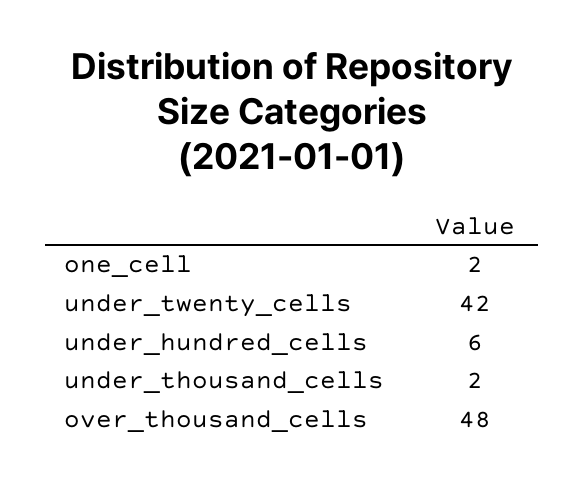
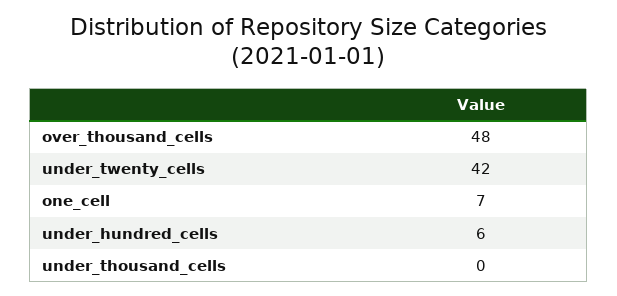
  {
-   "one_cell": 2,
+   "one_cell": 7,
    "under_twenty_cells": 42,
    "under_hundred_cells": 6,
-   "under_thousand_cells": 2,
+   "under_thousand_cells": 0,
    "over_thousand_cells": 48
  }

